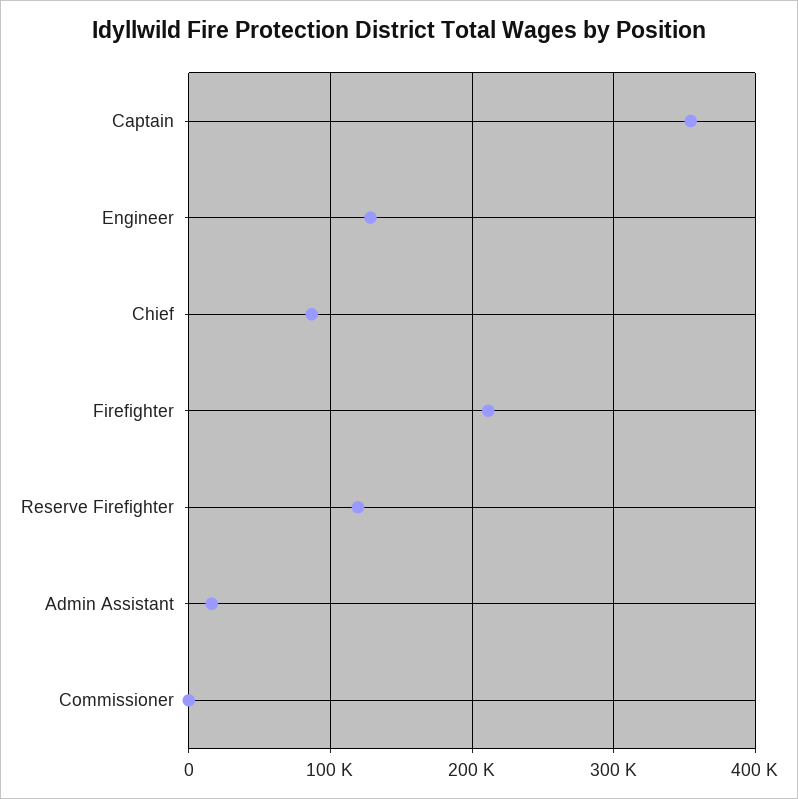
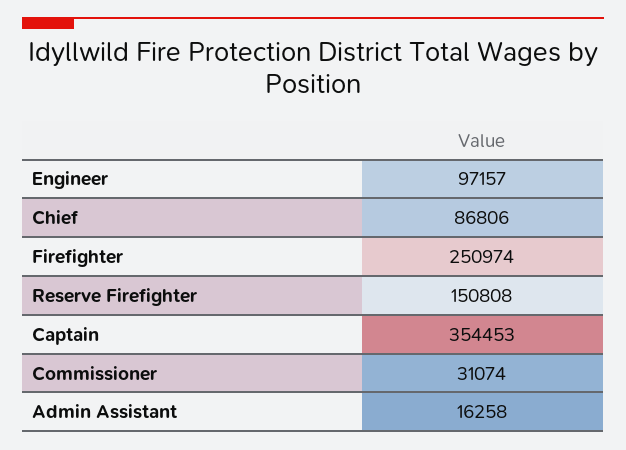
  {
    "Captain": 354453,
-   "Engineer": 130000,
+   "Engineer": 97157,
    "Chief": 86806,
-   "Firefighter": 210000,
+   "Firefighter": 250974,
-   "Reserve Firefighter": 120000,
+   "Reserve Firefighter": 150808,
    "Admin Assistant": 16258,
-   "Commissioner": 0
+   "Commissioner": 31074
  }

